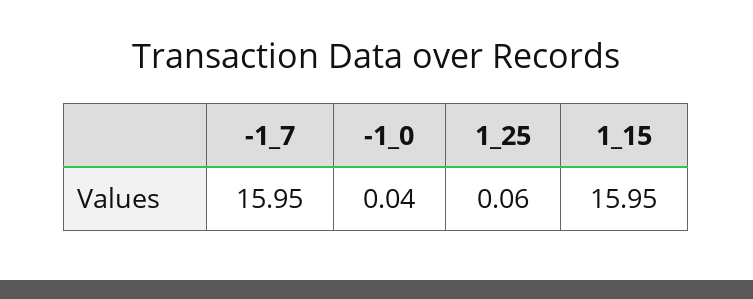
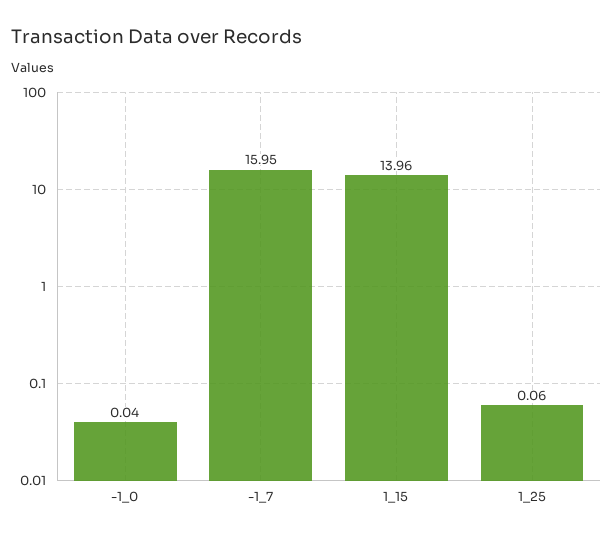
  {
    "-1_7": 15.95,
    "-1_0": 0.04,
    "1_25": 0.06,
-   "1_15": 15.95
+   "1_15": 13.96
  }

